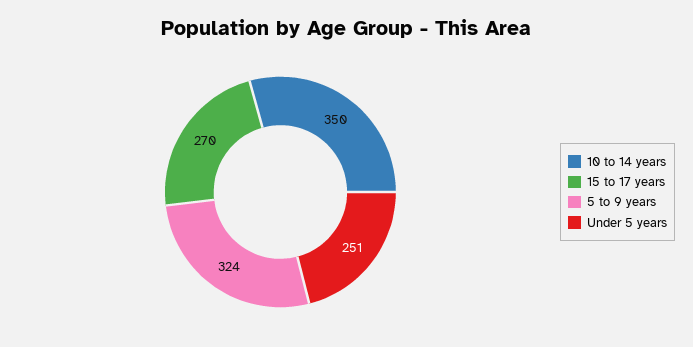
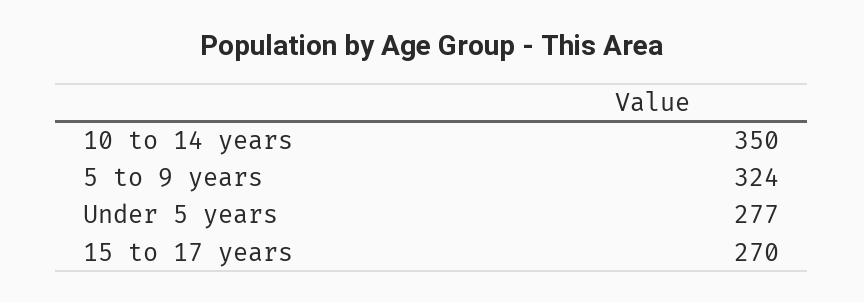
  {
    "10 to 14 years": 350,
    "15 to 17 years": 270,
    "5 to 9 years": 324,
-   "Under 5 years": 251
+   "Under 5 years": 277
  }

